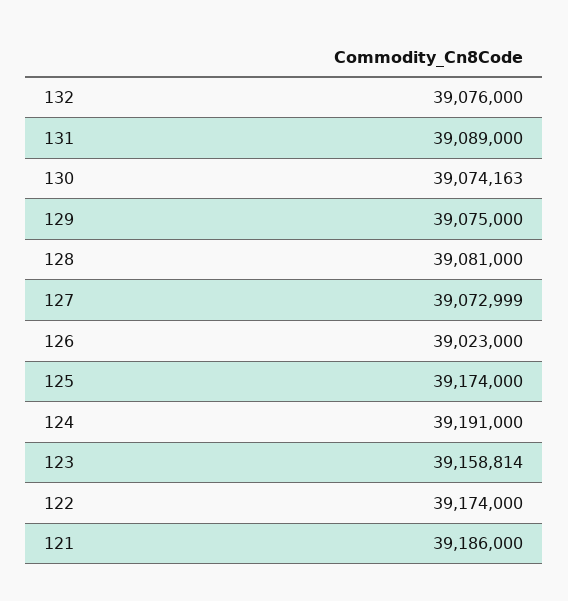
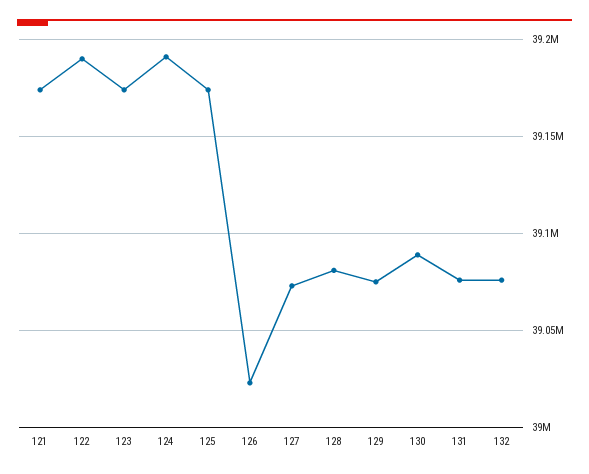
  {
    "132": 39076000,
-   "131": 39089000,
+   "131": 39075000,
-   "130": 39074163,
+   "130": 39090000,
    "129": 39075000,
    "128": 39081000,
    "127": 39072999,
    "126": 39023000,
    "125": 39174000,
    "124": 39191000,
-   "123": 39158814,
+   "123": 39175000,
-   "122": 39174000,
+   "122": 39190000,
-   "121": 39186000
+   "121": 39175000
  }

